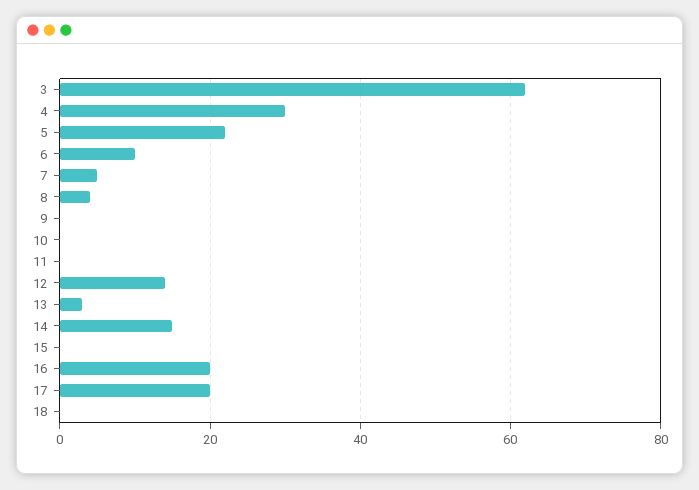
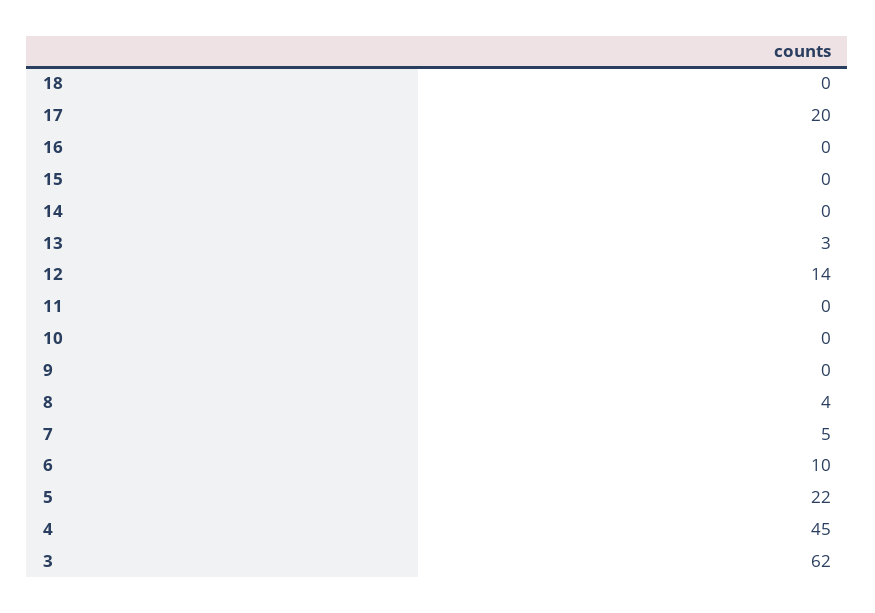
  {
    "3": 62,
-   "4": 30,
+   "4": 45,
    "5": 22,
    "6": 10,
    "7": 5,
    "8": 4,
    "9": 0,
    "10": 0,
    "11": 0,
    "12": 14,
    "13": 3,
-   "14": 15,
+   "14": 0,
    "15": 0,
-   "16": 20,
+   "16": 0,
    "17": 20,
    "18": 0
  }

